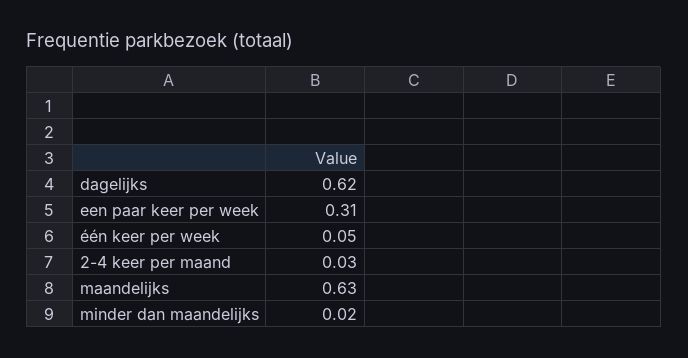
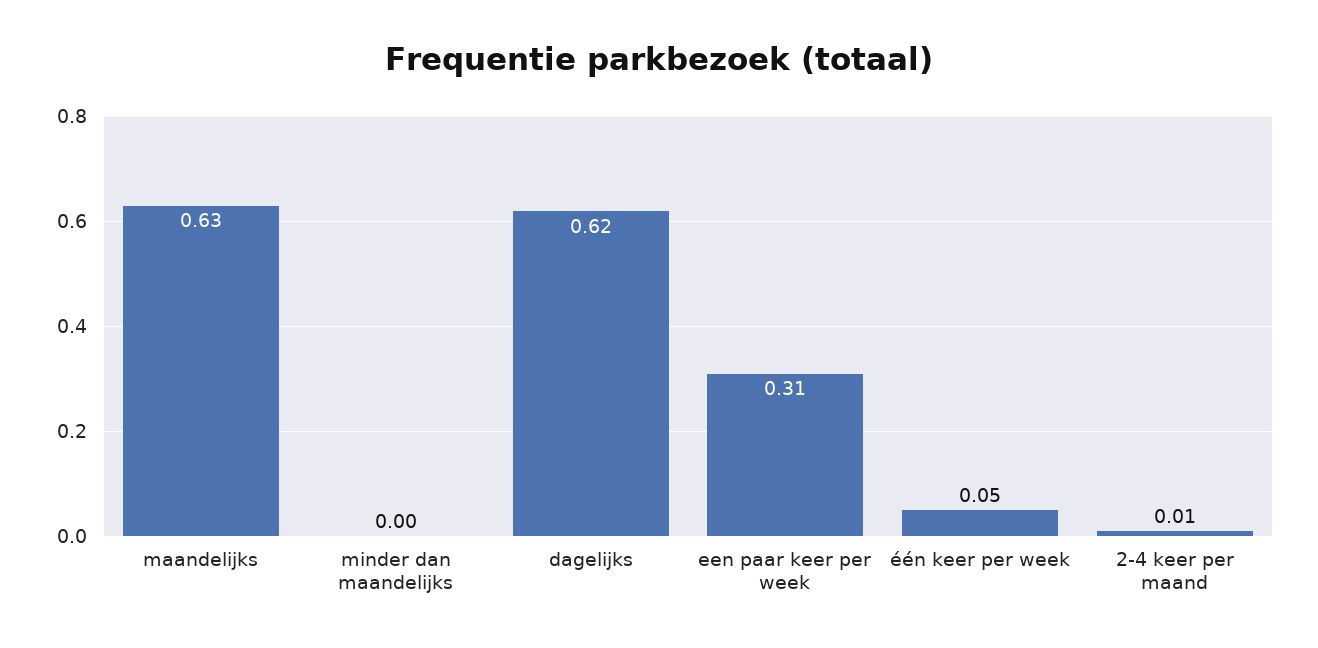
  {
    "dagelijks": 0.62,
    "een paar keer per week": 0.31,
    "één keer per week": 0.05,
-   "2-4 keer per maand": 0.03,
+   "2-4 keer per maand": 0.01,
    "maandelijks": 0.63,
-   "minder dan maandelijks": 0.02
+   "minder dan maandelijks": 0
  }

